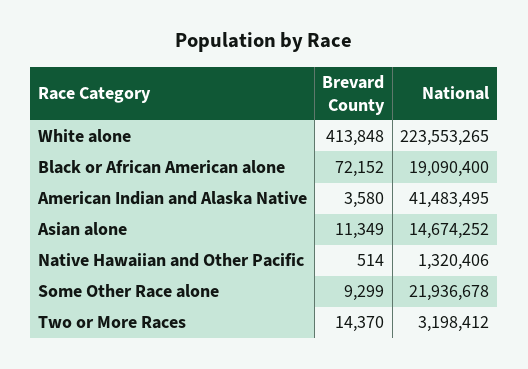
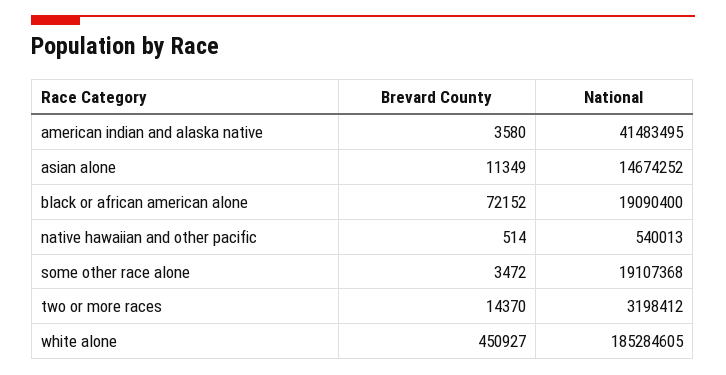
  {
    "Brevard County": {
-     "White alone": 413848,
+     "White alone": 450927,
      "Black or African American alone": 72152,
      "American Indian and Alaska Native": 3580,
      "Asian alone": 11349,
      "Native Hawaiian and Other Pacific": 514,
-     "Some Other Race alone": 9299,
+     "Some Other Race alone": 3472,
      "Two or More Races": 14370
    },
    "National": {
-     "White alone": 223553265,
+     "White alone": 185284605,
      "Black or African American alone": 19090400,
      "American Indian and Alaska Native": 41483495,
      "Asian alone": 14674252,
-     "Native Hawaiian and Other Pacific": 1320406,
+     "Native Hawaiian and Other Pacific": 540013,
-     "Some Other Race alone": 21936678,
+     "Some Other Race alone": 19107368,
      "Two or More Races": 3198412
    }
  }

